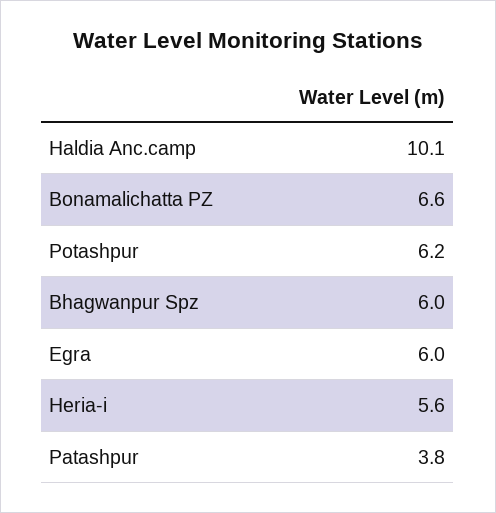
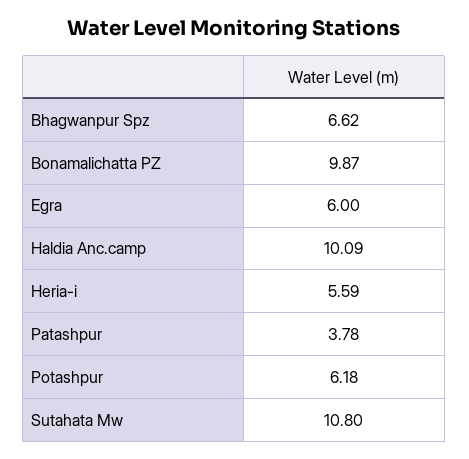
  {
    "Haldia Anc.camp": 10.09,
-   "Bonamalichatta PZ": 6.6,
+   "Bonamalichatta PZ": 9.87,
    "Potashpur": 6.18,
-   "Bhagwanpur Spz": 6,
+   "Bhagwanpur Spz": 6.62,
    "Egra": 6,
    "Heria-i": 5.59,
-   "Patashpur": 3.78
+   "Patashpur": 3.78,
+   "Sutahata Mw": 10.8
  }

